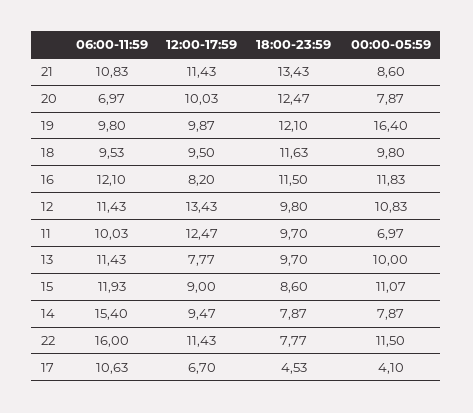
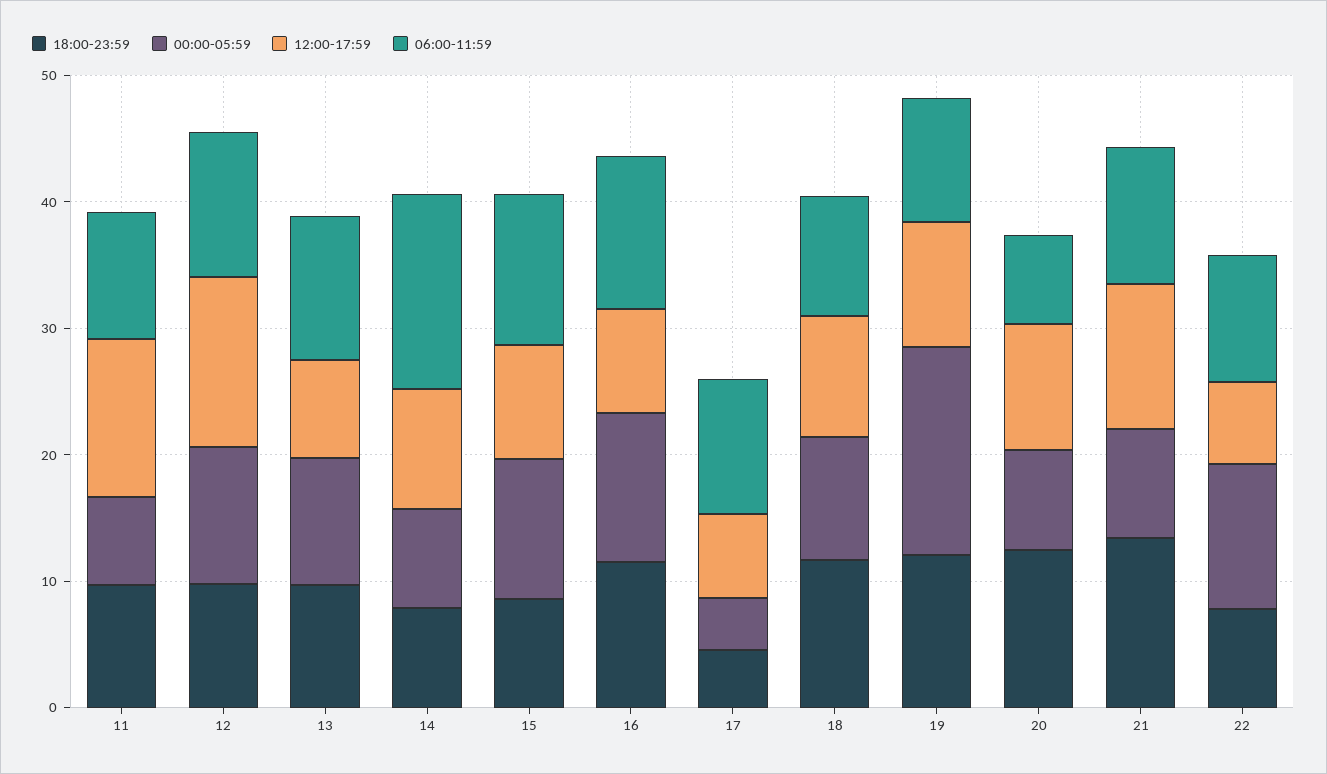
  {
    "06:00-11:59": {
      "21": 10.83,
      "20": 6.97,
      "19": 9.8,
      "18": 9.53,
      "16": 12.1,
      "12": 11.43,
      "11": 10.03,
      "13": 11.43,
      "15": 11.93,
      "14": 15.4,
-     "22": 16,
+     "22": 10,
      "17": 10.63
    },
    "12:00-17:59": {
      "21": 11.43,
      "20": 10.03,
      "19": 9.87,
      "18": 9.5,
      "16": 8.2,
      "12": 13.43,
      "11": 12.47,
      "13": 7.77,
      "15": 9,
      "14": 9.47,
-     "22": 11.43,
+     "22": 6,
      "17": 6.7
    },
    "18:00-23:59": {
      "21": 13.43,
      "20": 12.47,
      "19": 12.1,
      "18": 11.63,
      "16": 11.5,
      "12": 9.8,
      "11": 9.7,
      "13": 9.7,
      "15": 8.6,
      "14": 7.87,
      "22": 7.77,
      "17": 4.53
    },
    "00:00-05:59": {
      "21": 8.6,
      "20": 7.87,
      "19": 16.4,
      "18": 9.8,
      "16": 11.83,
      "12": 10.83,
      "11": 6.97,
      "13": 10,
      "15": 11.07,
      "14": 7.87,
      "22": 11.5,
      "17": 4.1
    }
  }

